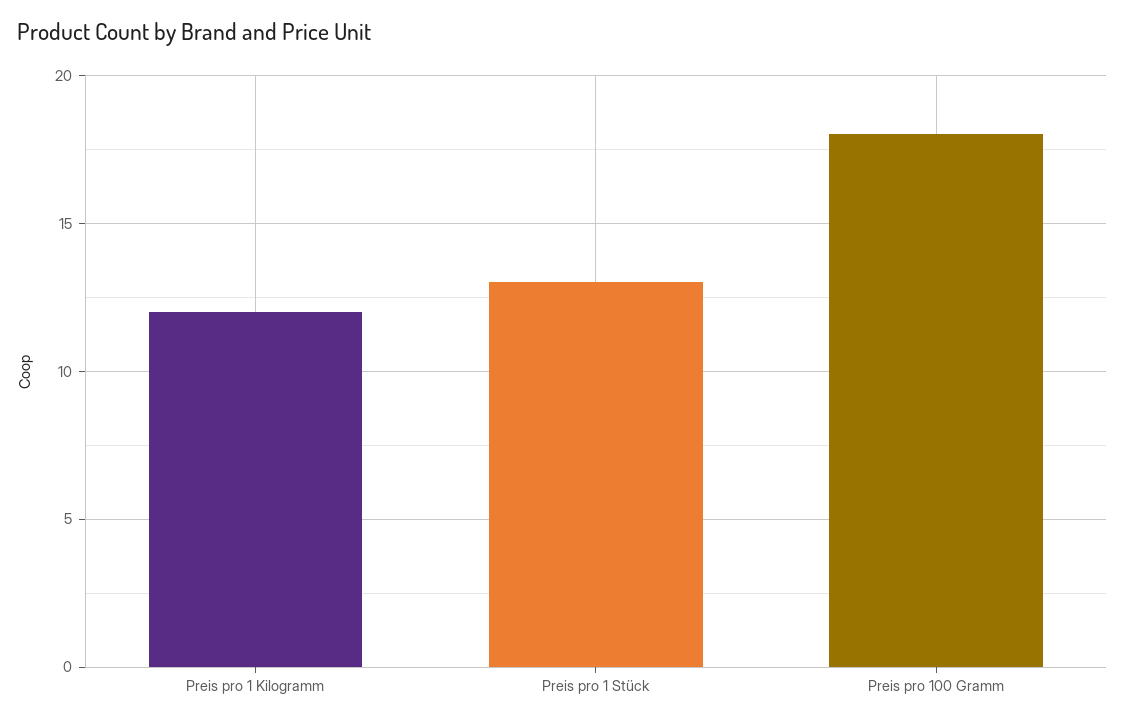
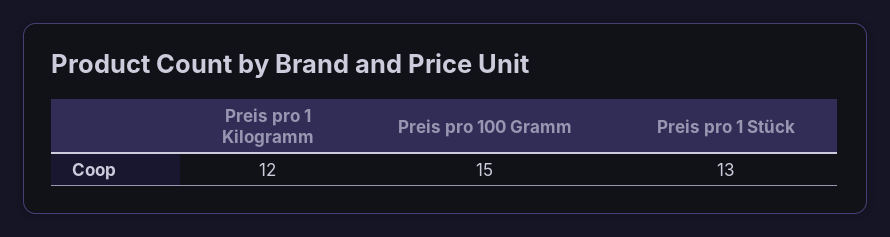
  {
    "Preis pro 1 Kilogramm": 12,
    "Preis pro 1 Stück": 13,
-   "Preis pro 100 Gramm": 18
+   "Preis pro 100 Gramm": 15
  }

